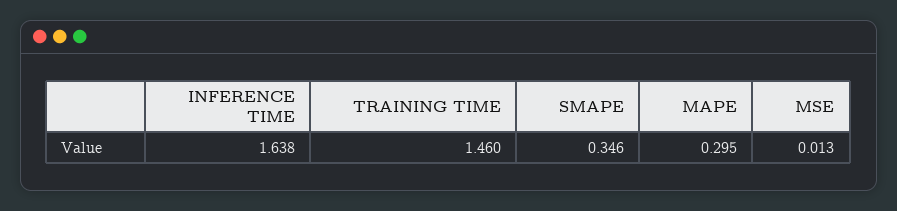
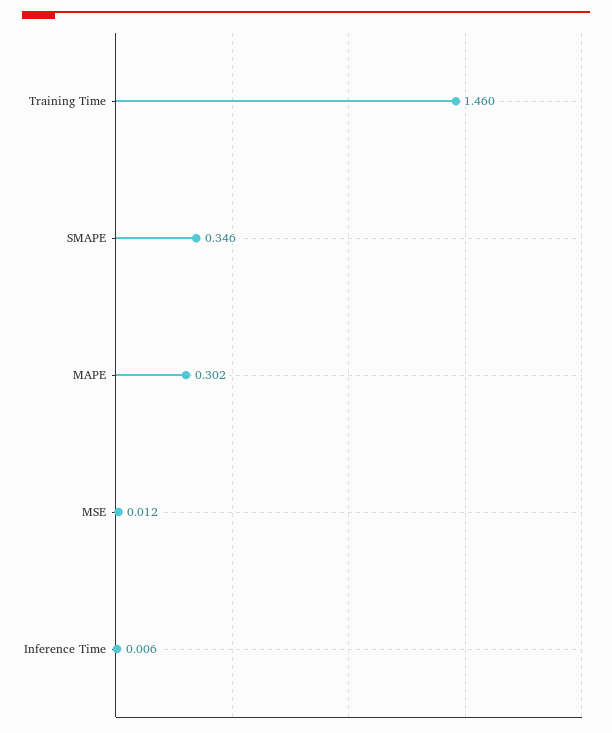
  {
-   "INFERENCE TIME": 1.638,
+   "INFERENCE TIME": 0.006,
    "TRAINING TIME": 1.46,
    "SMAPE": 0.346,
-   "MAPE": 0.295,
+   "MAPE": 0.302,
-   "MSE": 0.013
+   "MSE": 0.012
  }

